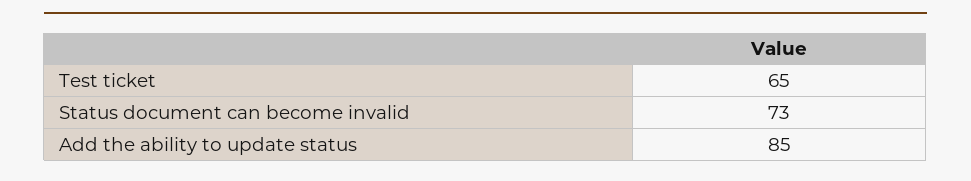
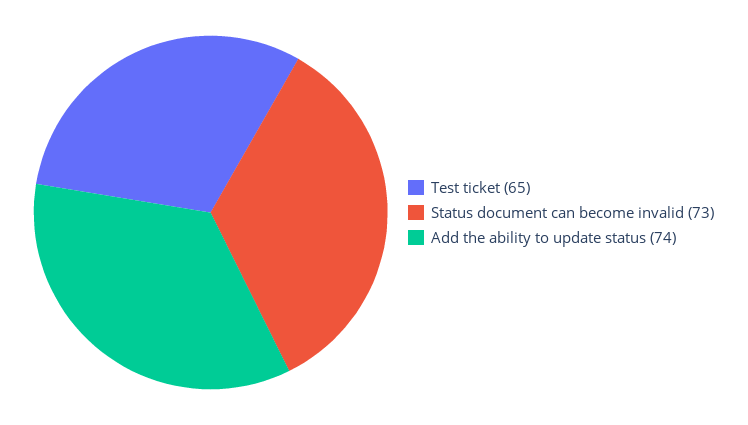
  {
    "Test ticket": 65,
    "Status document can become invalid": 73,
-   "Add the ability to update status": 85
+   "Add the ability to update status": 74
  }

